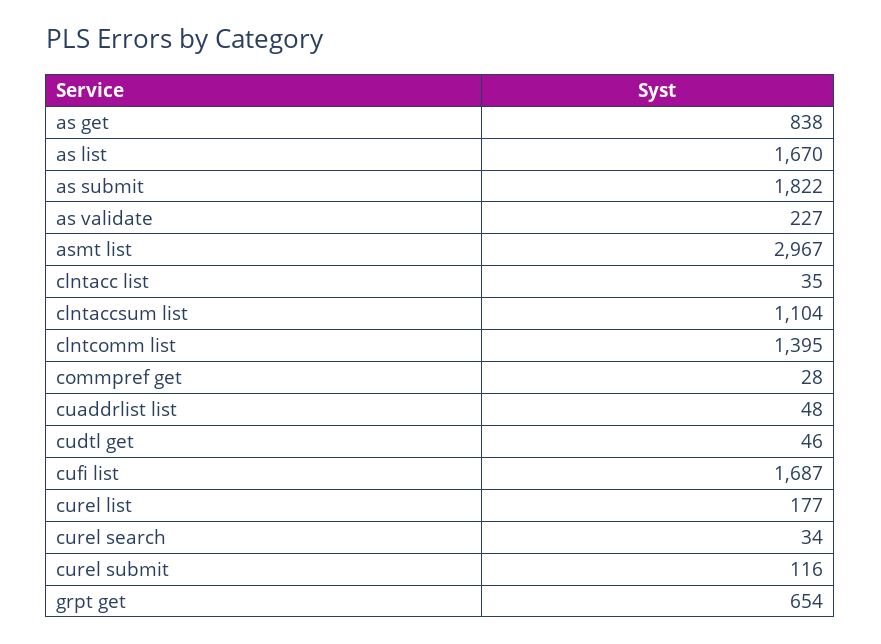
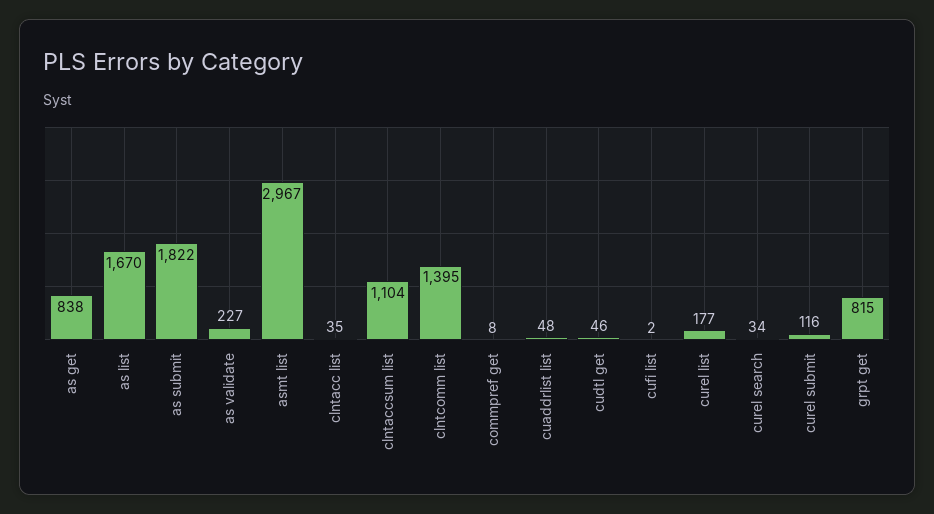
  {
    "as get": 838,
    "as list": 1670,
    "as submit": 1822,
    "as validate": 227,
    "asmt list": 2967,
    "clntacc list": 35,
    "clntaccsum list": 1104,
    "clntcomm list": 1395,
-   "commpref get": 28,
+   "commpref get": 8,
    "cuaddrlist list": 48,
    "cudtl get": 46,
-   "cufi list": 1687,
+   "cufi list": 2,
    "curel list": 177,
    "curel search": 34,
    "curel submit": 116,
-   "grpt get": 654
+   "grpt get": 815
  }

